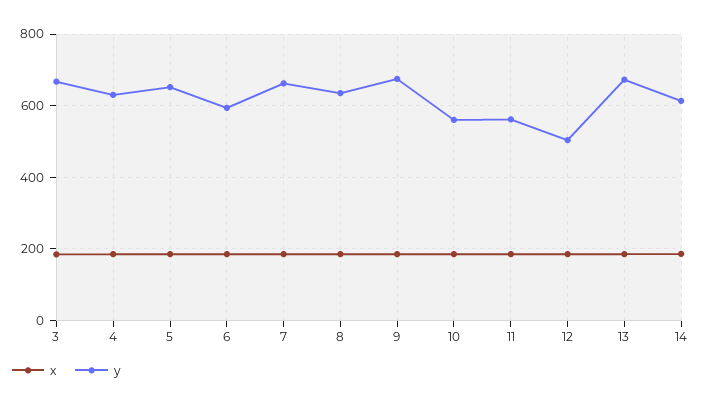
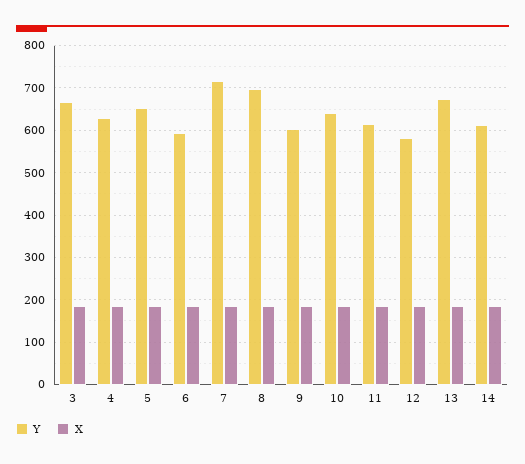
  {
    "x": {
      "3": 180,
      "4": 180,
      "5": 180,
      "6": 180,
      "7": 180,
      "8": 180,
      "9": 180,
      "10": 180,
      "11": 180,
      "12": 180,
      "13": 180,
      "14": 180
    },
    "y": {
      "3": 660,
      "4": 640,
      "5": 660,
      "6": 600,
-     "7": 660,
+     "7": 720,
-     "8": 640,
+     "8": 700,
-     "9": 680,
+     "9": 600,
-     "10": 560,
+     "10": 640,
-     "11": 560,
+     "11": 620,
-     "12": 500,
+     "12": 580,
      "13": 680,
      "14": 620
    }
  }

